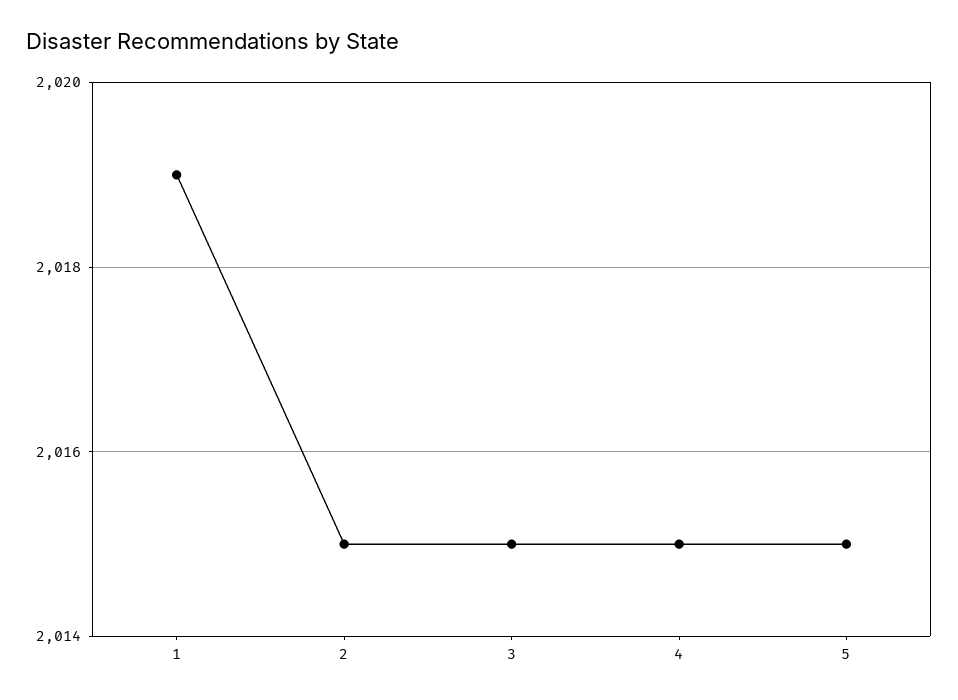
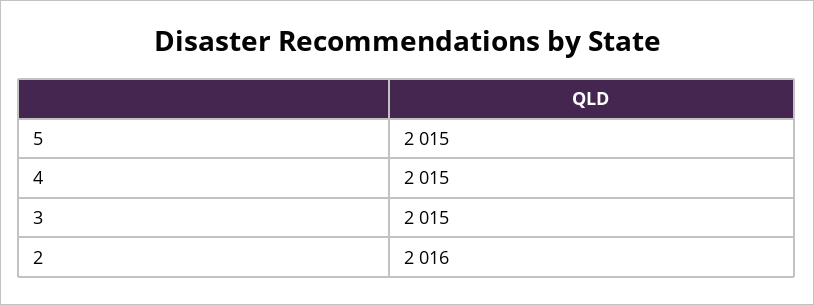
  {
-   "1": 2019,
-   "2": 2015,
+   "2": 2016,
    "3": 2015,
    "4": 2015,
    "5": 2015
  }

